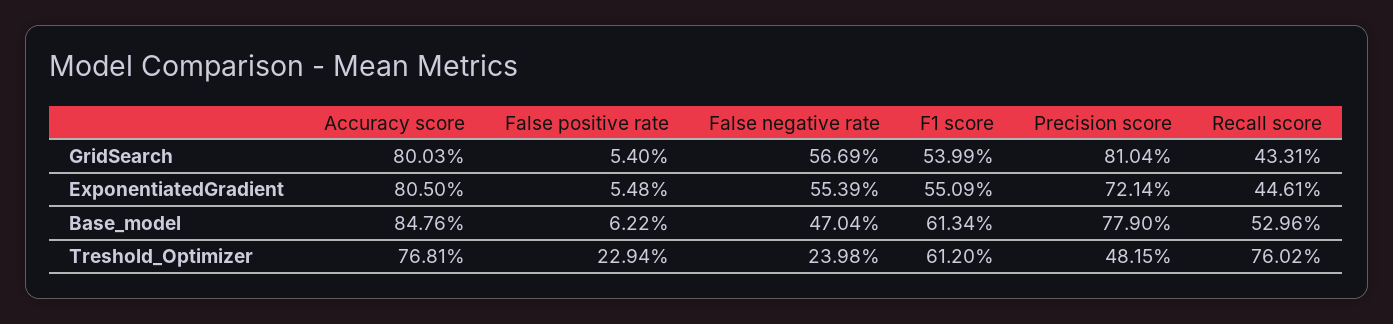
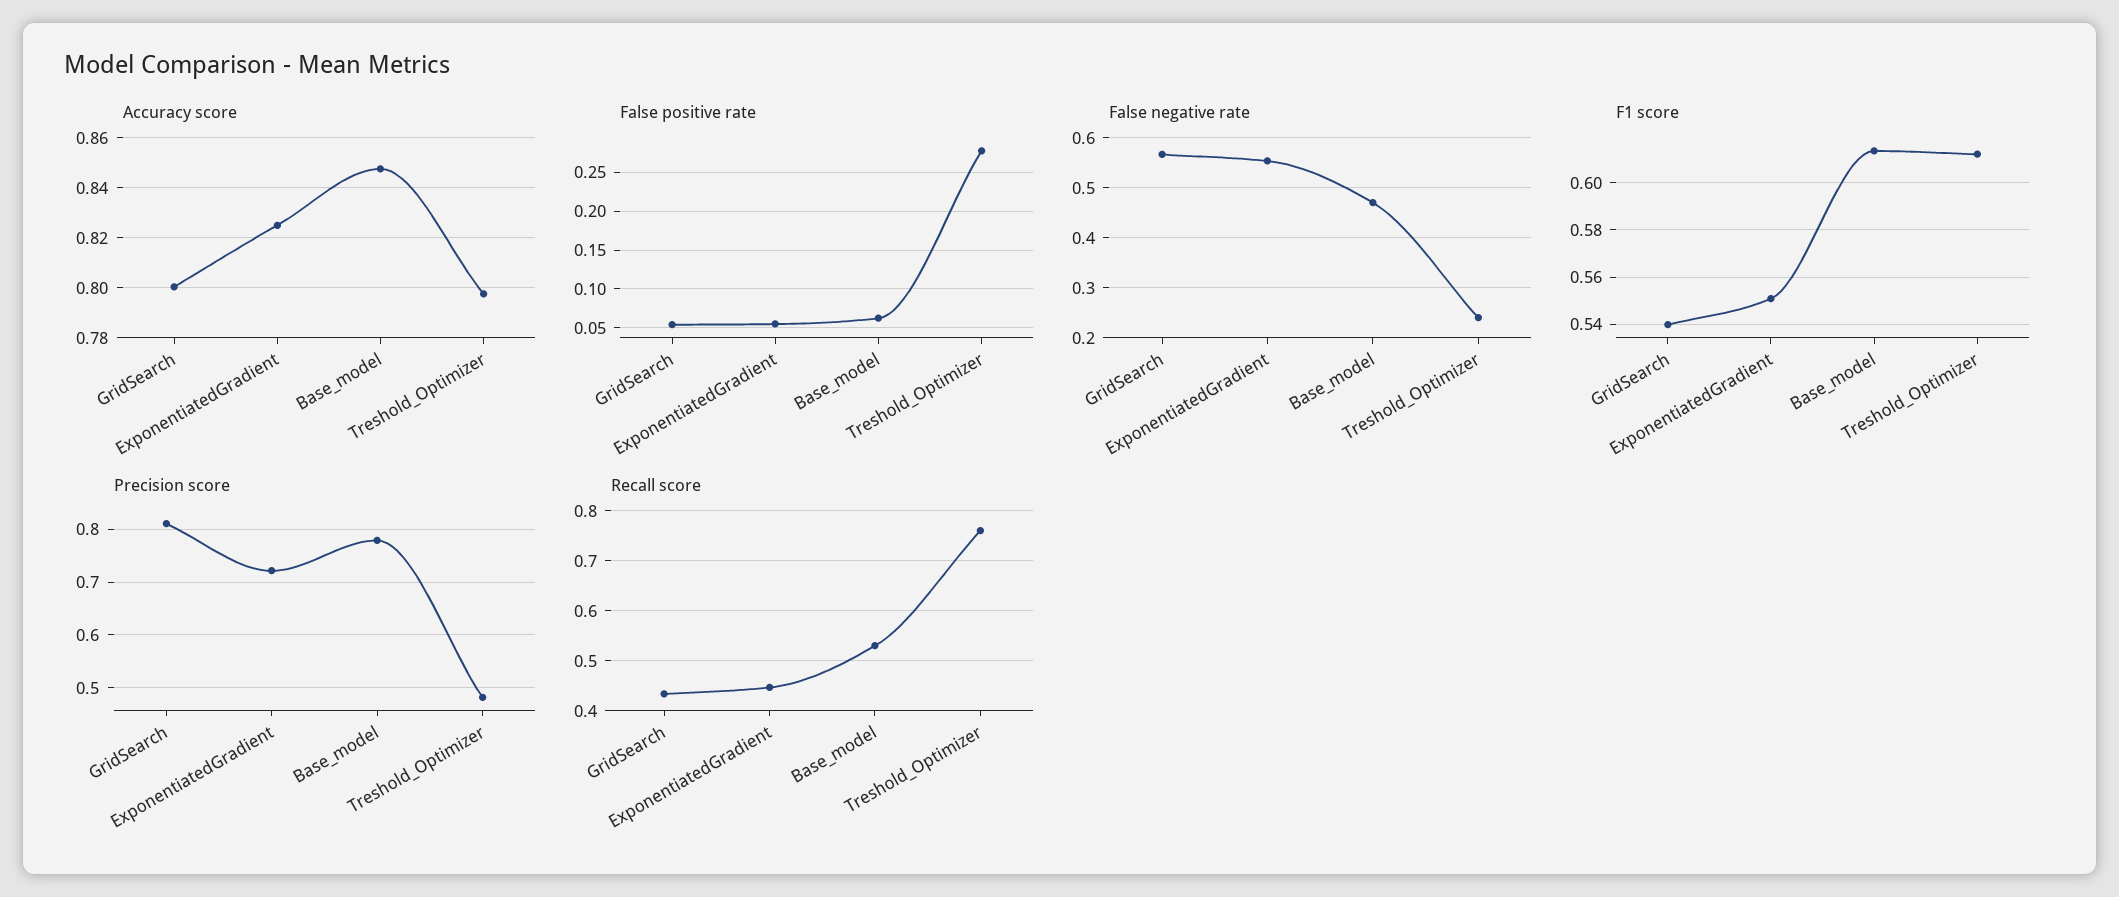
  {
    "Accuracy score": {
      "GridSearch": 0.8003,
-     "ExponentiatedGradient": 0.805,
+     "ExponentiatedGradient": 0.825,
      "Base_model": 0.8476,
-     "Treshold_Optimizer": 0.7681
+     "Treshold_Optimizer": 0.7975
    },
    "False positive rate": {
      "GridSearch": 0.054,
      "ExponentiatedGradient": 0.0548,
      "Base_model": 0.0622,
-     "Treshold_Optimizer": 0.2294
+     "Treshold_Optimizer": 0.28
    },
    "False negative rate": {
      "GridSearch": 0.5669,
      "ExponentiatedGradient": 0.5539,
      "Base_model": 0.4704,
      "Treshold_Optimizer": 0.2398
    },
    "F1 score": {
      "GridSearch": 0.5399,
      "ExponentiatedGradient": 0.5509,
      "Base_model": 0.6134,
      "Treshold_Optimizer": 0.612
    },
    "Precision score": {
      "GridSearch": 0.8104,
      "ExponentiatedGradient": 0.7214,
      "Base_model": 0.779,
      "Treshold_Optimizer": 0.4815
    },
    "Recall score": {
      "GridSearch": 0.4331,
      "ExponentiatedGradient": 0.4461,
      "Base_model": 0.5296,
      "Treshold_Optimizer": 0.7602
    }
  }

